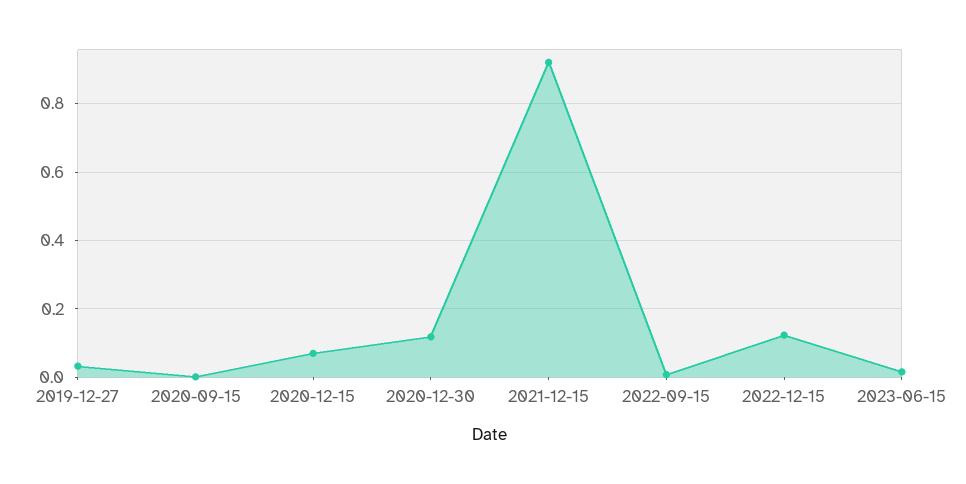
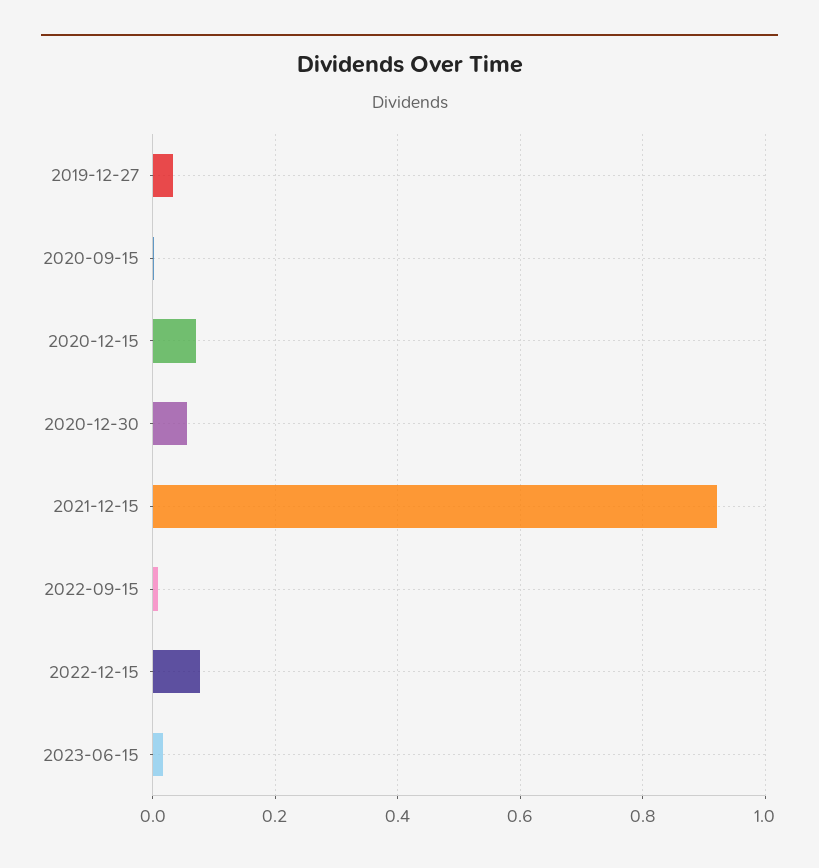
  {
    "2019-12-27": 0.04,
    "2020-09-15": 0,
    "2020-12-15": 0.08,
-   "2020-12-30": 0.12,
+   "2020-12-30": 0.06,
    "2021-12-15": 0.92,
    "2022-09-15": 0,
-   "2022-12-15": 0.12,
+   "2022-12-15": 0.08,
    "2023-06-15": 0.02
  }

